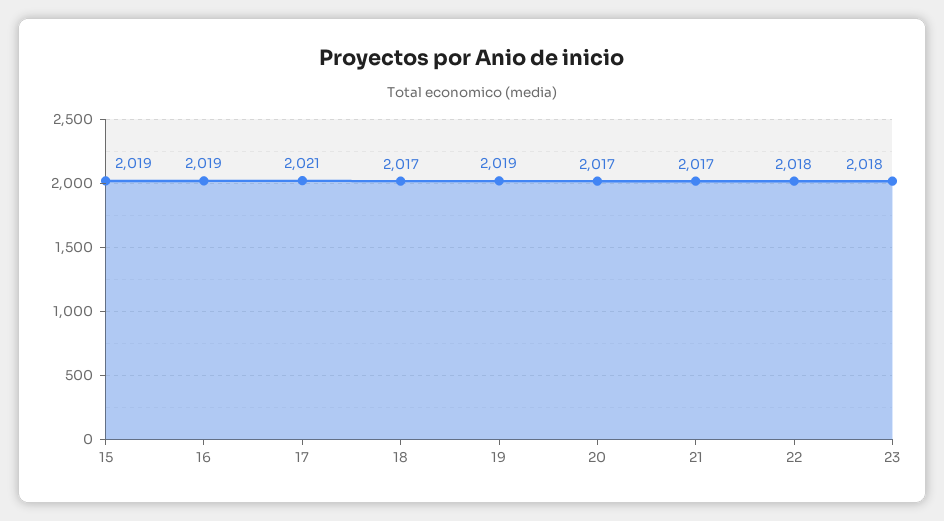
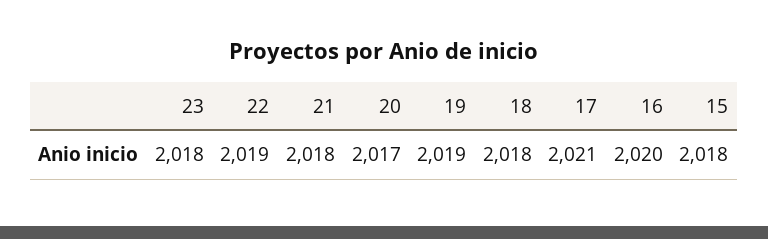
  {
-   "15": 2019,
+   "15": 2018,
-   "16": 2019,
+   "16": 2020,
    "17": 2021,
-   "18": 2017,
+   "18": 2018,
    "19": 2019,
    "20": 2017,
-   "21": 2017,
+   "21": 2018,
-   "22": 2018,
+   "22": 2019,
    "23": 2018
  }

